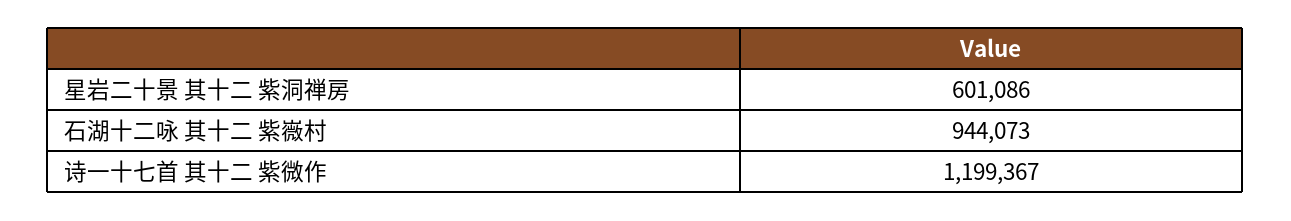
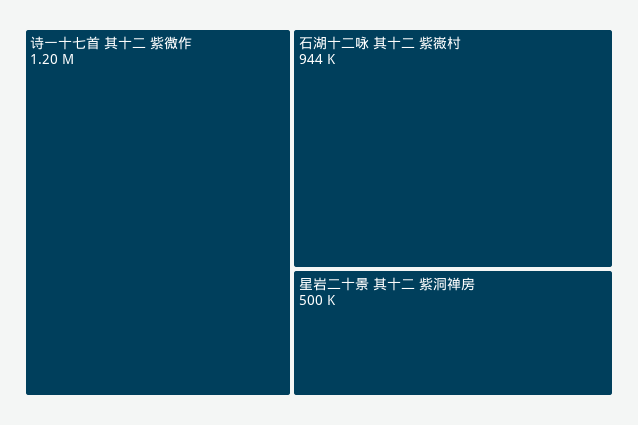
  {
-   "星岩二十景 其十二 紫洞禅房": 601086,
+   "星岩二十景 其十二 紫洞禅房": 500000,
    "石湖十二咏 其十二 紫嶶村": 944073,
    "诗一十七首 其十二 紫微作": 1199367
  }

